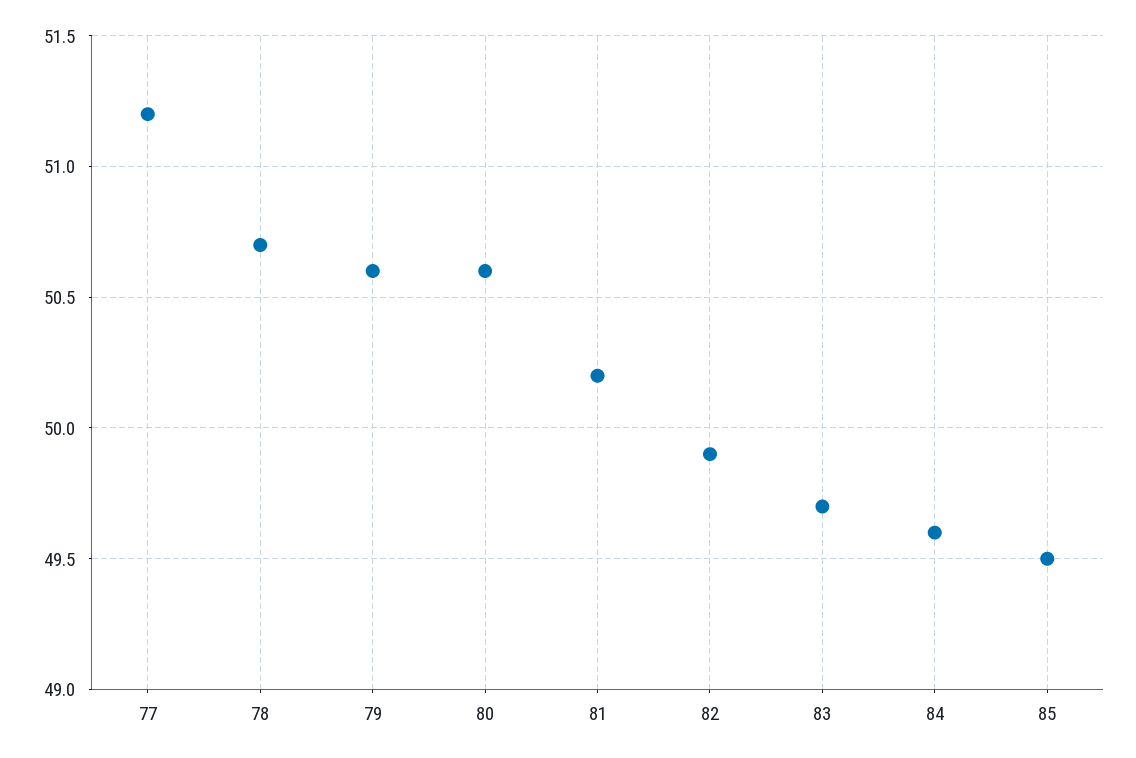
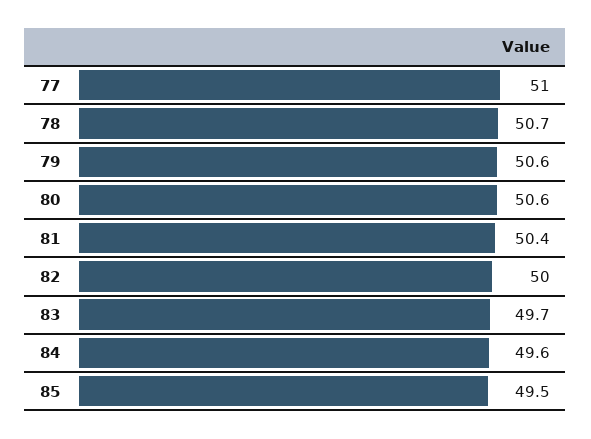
  {
-   "77": 51.2,
+   "77": 51,
    "78": 50.7,
    "79": 50.6,
    "80": 50.6,
-   "81": 50.2,
+   "81": 50.4,
-   "82": 49.9,
+   "82": 50,
    "83": 49.7,
    "84": 49.6,
    "85": 49.5
  }

